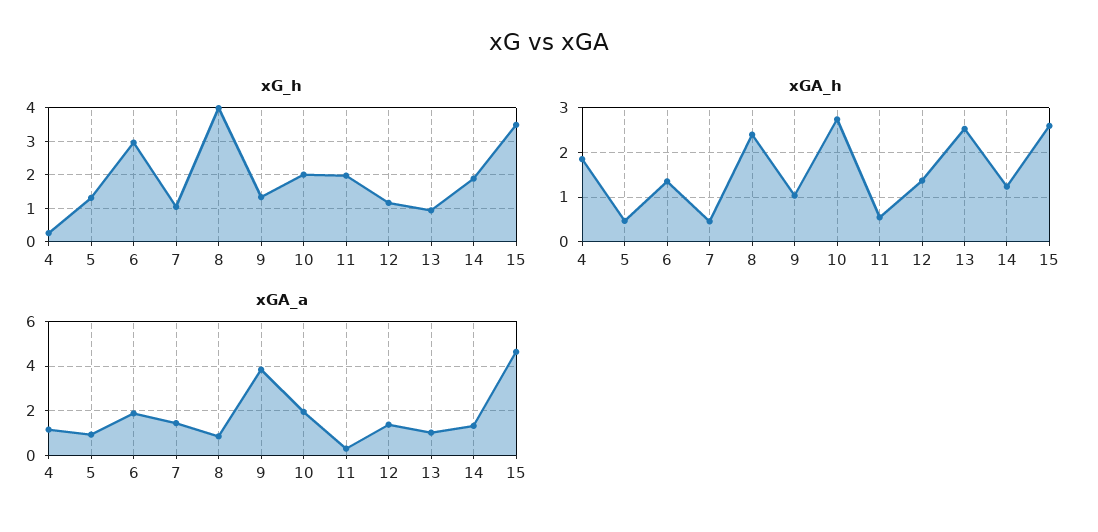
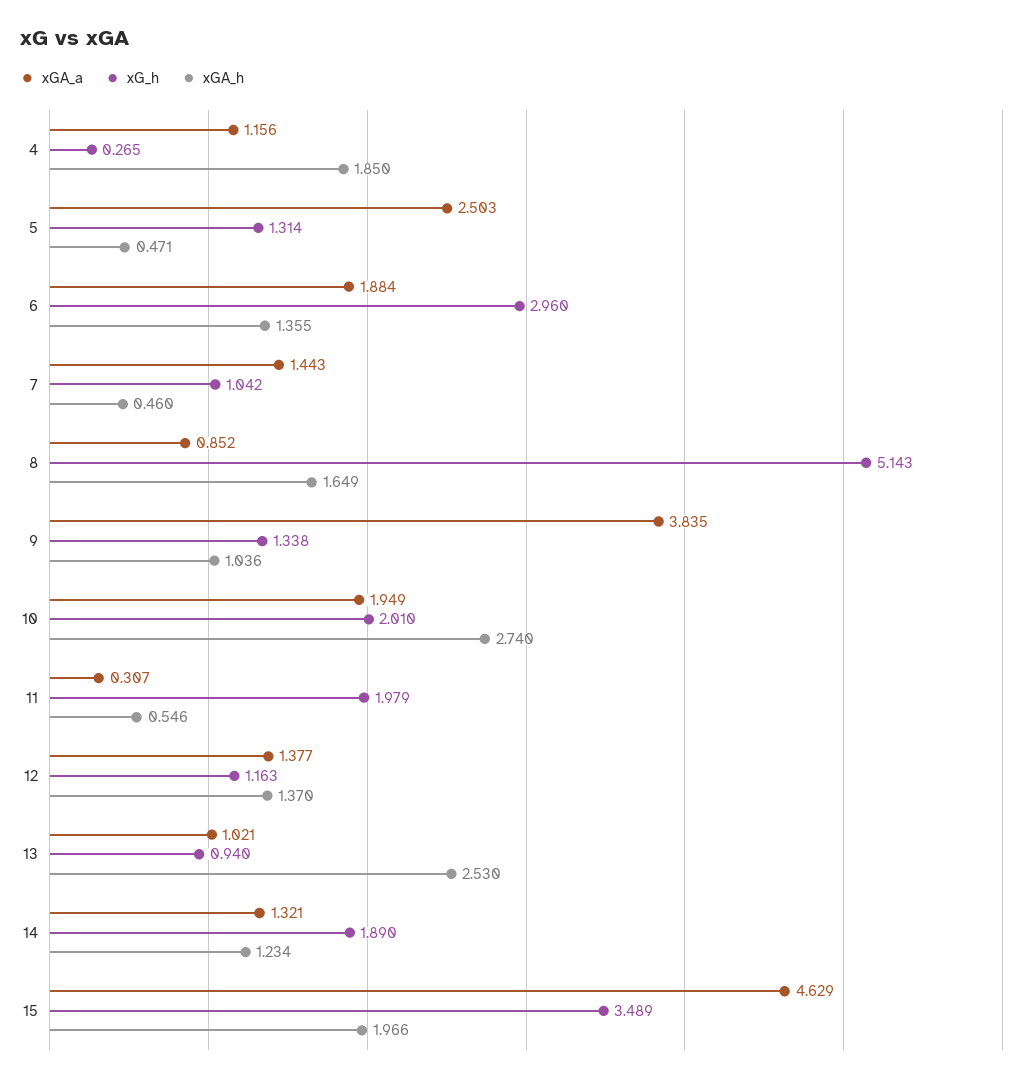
  {
    "xG_h": {
      "4": 0.265,
      "5": 1.314,
      "6": 2.96,
      "7": 1.042,
-     "8": 4,
+     "8": 5.143,
      "9": 1.338,
      "10": 2.01,
      "11": 1.979,
      "12": 1.163,
      "13": 0.94,
      "14": 1.89,
      "15": 3.489
    },
    "xGA_h": {
      "4": 1.85,
      "5": 0.471,
      "6": 1.355,
      "7": 0.46,
-     "8": 2.4,
+     "8": 1.649,
      "9": 1.036,
      "10": 2.74,
      "11": 0.546,
      "12": 1.37,
      "13": 2.53,
      "14": 1.234,
-     "15": 2.6
+     "15": 1.966
    },
    "xGA_a": {
      "4": 1.156,
-     "5": 1,
+     "5": 2.503,
      "6": 1.884,
      "7": 1.443,
      "8": 0.852,
      "9": 3.835,
      "10": 1.949,
      "11": 0.307,
      "12": 1.377,
      "13": 1.021,
      "14": 1.321,
      "15": 4.629
    }
  }

